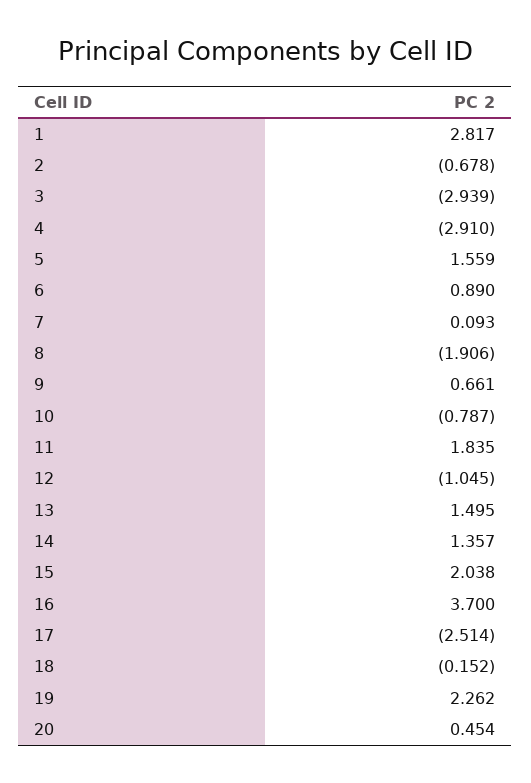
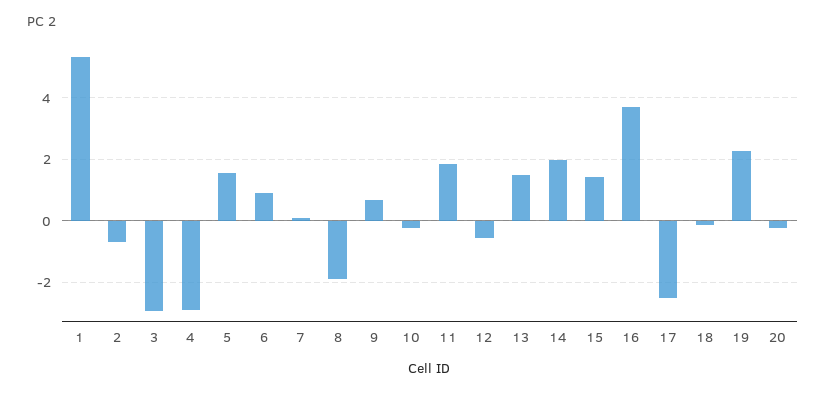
  {
-   "1": 2.817,
+   "1": 5.4,
    "2": -0.678,
    "3": -2.939,
    "4": -2.91,
    "5": 1.559,
    "6": 0.89,
    "7": 0.093,
    "8": -1.906,
    "9": 0.661,
-   "10": -0.787,
+   "10": -0.2,
    "11": 1.835,
-   "12": -1.045,
+   "12": -0.6,
    "13": 1.495,
-   "14": 1.357,
+   "14": 2,
-   "15": 2.038,
+   "15": 1.4,
    "16": 3.7,
    "17": -2.514,
    "18": -0.152,
    "19": 2.262,
-   "20": 0.454
+   "20": -0.2
  }

